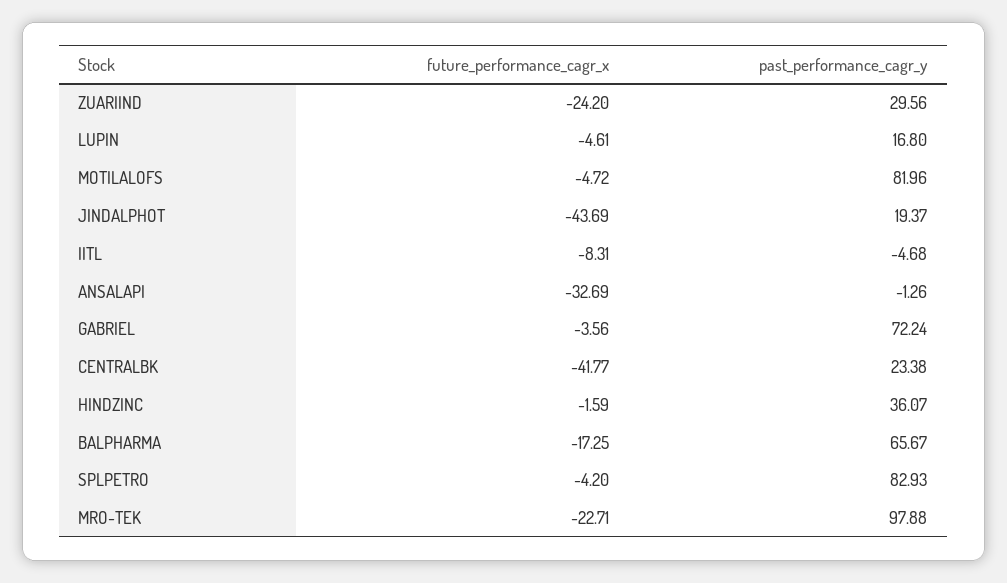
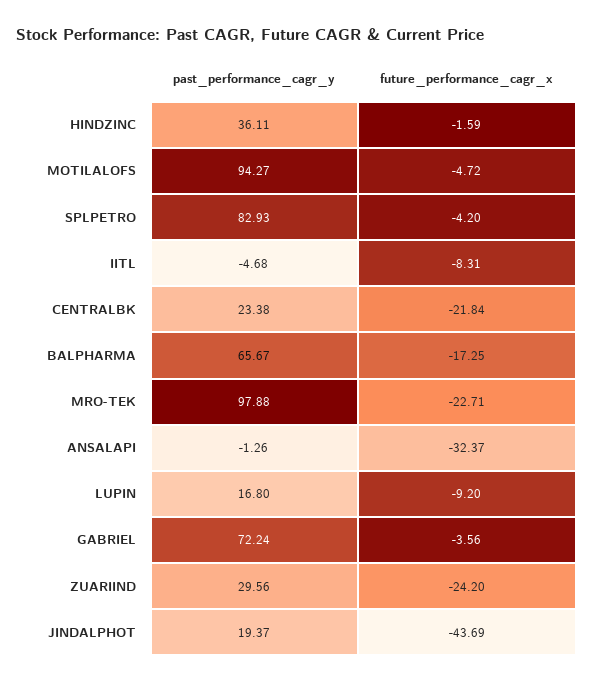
  {
    "future_performance_cagr_x": {
      "ZUARIIND": -24.2,
-     "LUPIN": -4.61,
+     "LUPIN": -9.2,
      "MOTILALOFS": -4.72,
      "JINDALPHOT": -43.69,
      "IITL": -8.31,
-     "ANSALAPI": -32.69,
+     "ANSALAPI": -32.37,
      "GABRIEL": -3.56,
-     "CENTRALBK": -41.77,
+     "CENTRALBK": -21.84,
      "HINDZINC": -1.59,
      "BALPHARMA": -17.25,
      "SPLPETRO": -4.2,
      "MRO-TEK": -22.71
    },
    "past_performance_cagr_y": {
      "ZUARIIND": 29.56,
      "LUPIN": 16.8,
-     "MOTILALOFS": 81.96,
+     "MOTILALOFS": 94.27,
      "JINDALPHOT": 19.37,
      "IITL": -4.68,
      "ANSALAPI": -1.26,
      "GABRIEL": 72.24,
      "CENTRALBK": 23.38,
-     "HINDZINC": 36.07,
+     "HINDZINC": 36.11,
      "BALPHARMA": 65.67,
      "SPLPETRO": 82.93,
      "MRO-TEK": 97.88
    }
  }

